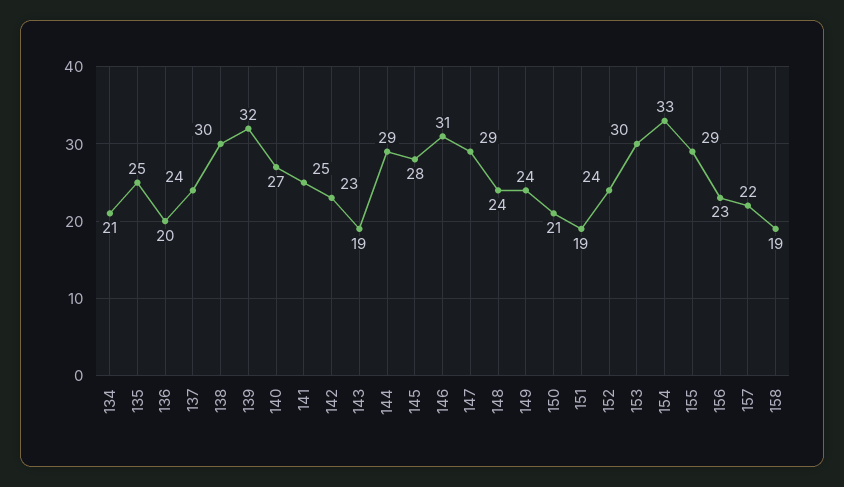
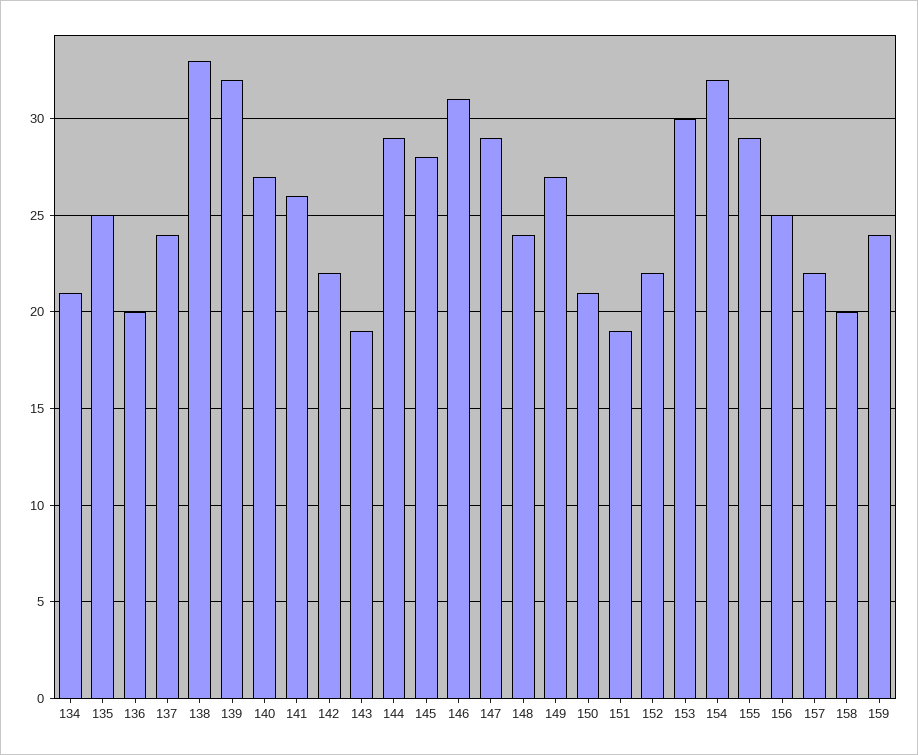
  {
    "134": 21,
    "135": 25,
    "136": 20,
    "137": 24,
-   "138": 30,
+   "138": 33,
    "139": 32,
    "140": 27,
-   "141": 25,
+   "141": 26,
-   "142": 23,
+   "142": 22,
    "143": 19,
    "144": 29,
    "145": 28,
    "146": 31,
    "147": 29,
    "148": 24,
-   "149": 24,
+   "149": 27,
    "150": 21,
    "151": 19,
-   "152": 24,
+   "152": 22,
    "153": 30,
-   "154": 33,
+   "154": 32,
    "155": 29,
-   "156": 23,
+   "156": 25,
    "157": 22,
-   "158": 19
+   "158": 20,
+   "159": 24
  }

